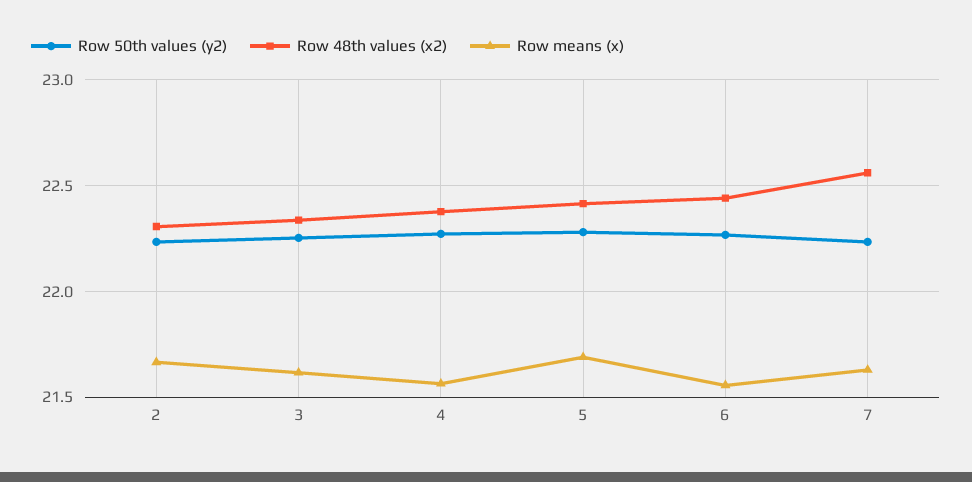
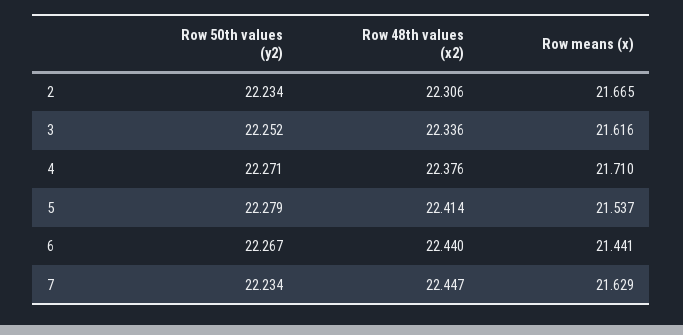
  {
    "Row 50th values (y2)": {
      "2": 22.234,
      "3": 22.252,
      "4": 22.271,
      "5": 22.279,
      "6": 22.267,
      "7": 22.234
    },
    "Row 48th values (x2)": {
      "2": 22.306,
      "3": 22.336,
      "4": 22.376,
      "5": 22.414,
      "6": 22.44,
-     "7": 22.55
+     "7": 22.447
    },
    "Row means (x)": {
      "2": 21.665,
      "3": 21.616,
-     "4": 21.55,
+     "4": 21.71,
-     "5": 21.7,
+     "5": 21.537,
-     "6": 21.55,
+     "6": 21.441,
      "7": 21.629
    }
  }

